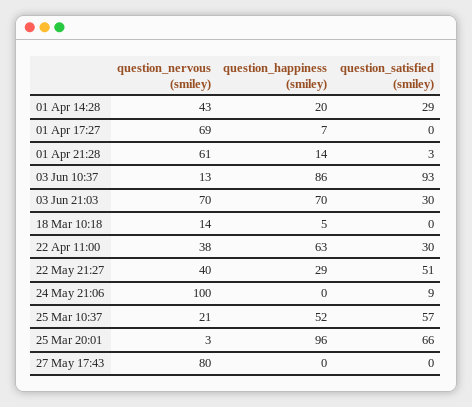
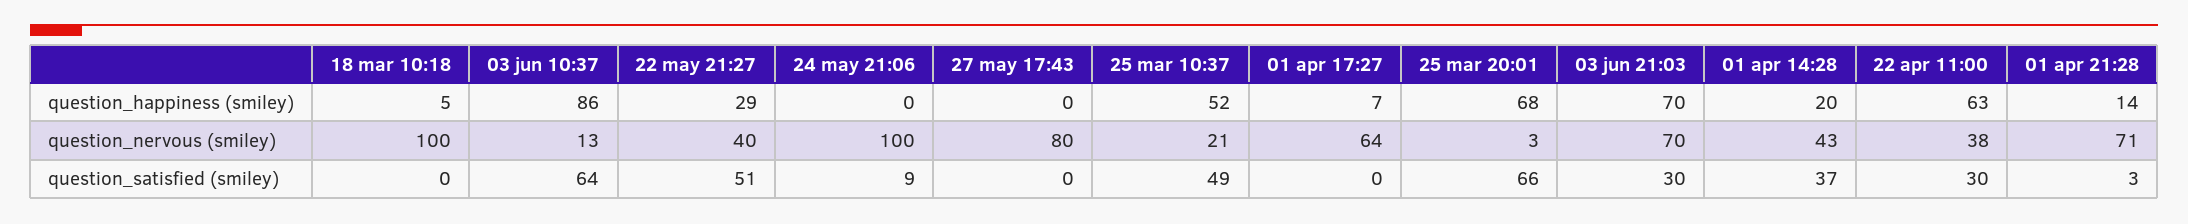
  {
    "question_nervous (smiley)": {
      "01 Apr 14:28": 43,
-     "01 Apr 17:27": 69,
+     "01 Apr 17:27": 64,
-     "01 Apr 21:28": 61,
+     "01 Apr 21:28": 71,
      "03 Jun 10:37": 13,
      "03 Jun 21:03": 70,
-     "18 Mar 10:18": 14,
+     "18 Mar 10:18": 100,
      "22 Apr 11:00": 38,
      "22 May 21:27": 40,
      "24 May 21:06": 100,
      "25 Mar 10:37": 21,
      "25 Mar 20:01": 3,
      "27 May 17:43": 80
    },
    "question_happiness (smiley)": {
      "01 Apr 14:28": 20,
      "01 Apr 17:27": 7,
      "01 Apr 21:28": 14,
      "03 Jun 10:37": 86,
      "03 Jun 21:03": 70,
      "18 Mar 10:18": 5,
      "22 Apr 11:00": 63,
      "22 May 21:27": 29,
      "24 May 21:06": 0,
      "25 Mar 10:37": 52,
-     "25 Mar 20:01": 96,
+     "25 Mar 20:01": 68,
      "27 May 17:43": 0
    },
    "question_satisfied (smiley)": {
-     "01 Apr 14:28": 29,
+     "01 Apr 14:28": 37,
      "01 Apr 17:27": 0,
      "01 Apr 21:28": 3,
-     "03 Jun 10:37": 93,
+     "03 Jun 10:37": 64,
      "03 Jun 21:03": 30,
      "18 Mar 10:18": 0,
      "22 Apr 11:00": 30,
      "22 May 21:27": 51,
      "24 May 21:06": 9,
-     "25 Mar 10:37": 57,
+     "25 Mar 10:37": 49,
      "25 Mar 20:01": 66,
      "27 May 17:43": 0
    }
  }

